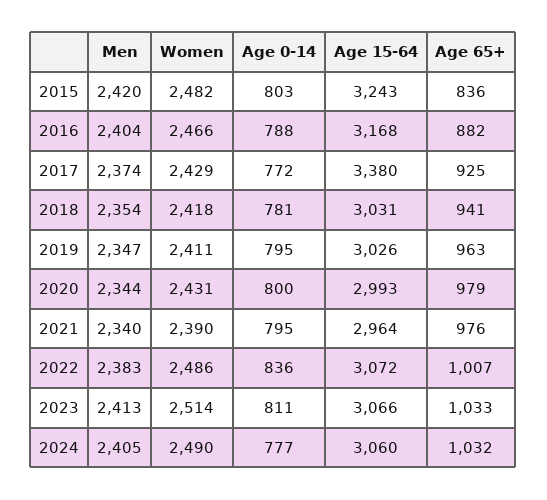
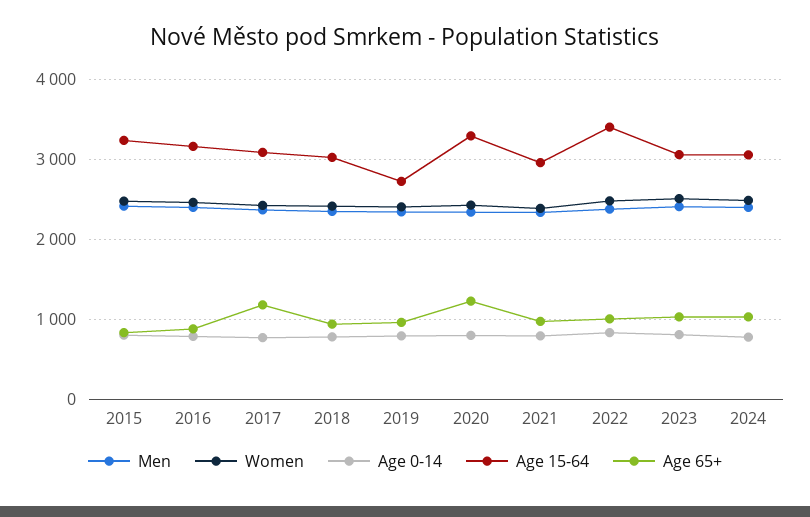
  {
    "Men": {
      "2015": 2420,
      "2016": 2404,
      "2017": 2374,
      "2018": 2354,
      "2019": 2347,
      "2020": 2344,
      "2021": 2340,
      "2022": 2383,
      "2023": 2413,
      "2024": 2405
    },
    "Women": {
      "2015": 2482,
      "2016": 2466,
      "2017": 2429,
      "2018": 2418,
      "2019": 2411,
      "2020": 2431,
      "2021": 2390,
      "2022": 2486,
      "2023": 2514,
      "2024": 2490
    },
    "Age 0-14": {
      "2015": 803,
      "2016": 788,
      "2017": 772,
      "2018": 781,
      "2019": 795,
      "2020": 800,
      "2021": 795,
      "2022": 836,
      "2023": 811,
      "2024": 777
    },
    "Age 15-64": {
      "2015": 3243,
      "2016": 3168,
-     "2017": 3380,
+     "2017": 3100,
      "2018": 3031,
-     "2019": 3026,
+     "2019": 2700,
-     "2020": 2993,
+     "2020": 3300,
      "2021": 2964,
-     "2022": 3072,
+     "2022": 3400,
      "2023": 3066,
      "2024": 3060
    },
    "Age 65+": {
      "2015": 836,
      "2016": 882,
-     "2017": 925,
+     "2017": 1200,
      "2018": 941,
      "2019": 963,
-     "2020": 979,
+     "2020": 1200,
      "2021": 976,
      "2022": 1007,
      "2023": 1033,
      "2024": 1032
    }
  }

